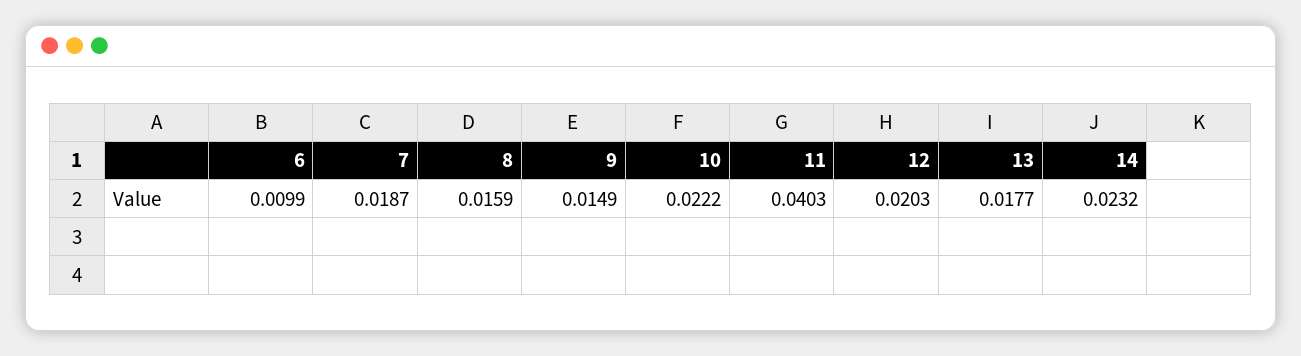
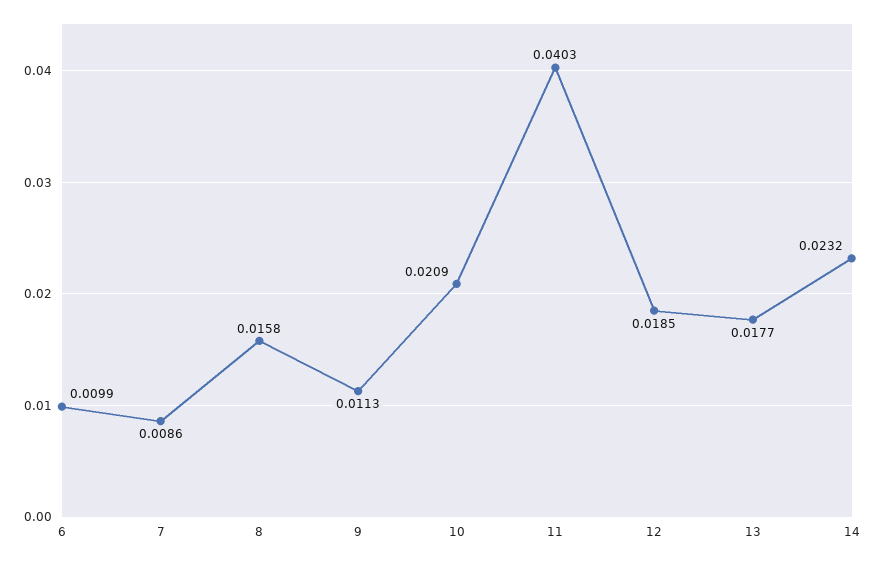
  {
    "6": 0.0099,
-   "7": 0.0187,
+   "7": 0.0086,
-   "8": 0.0159,
+   "8": 0.0158,
-   "9": 0.0149,
+   "9": 0.0113,
-   "10": 0.0222,
+   "10": 0.0209,
    "11": 0.0403,
-   "12": 0.0203,
+   "12": 0.0185,
    "13": 0.0177,
    "14": 0.0232
  }

